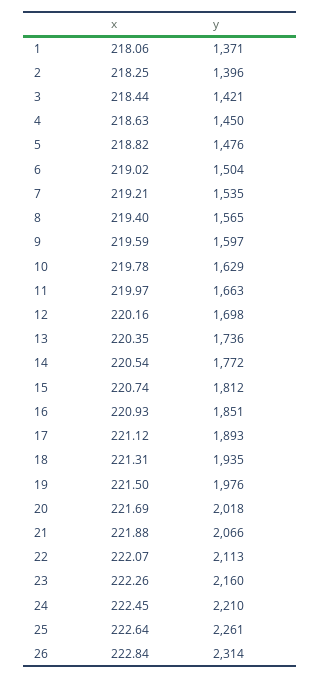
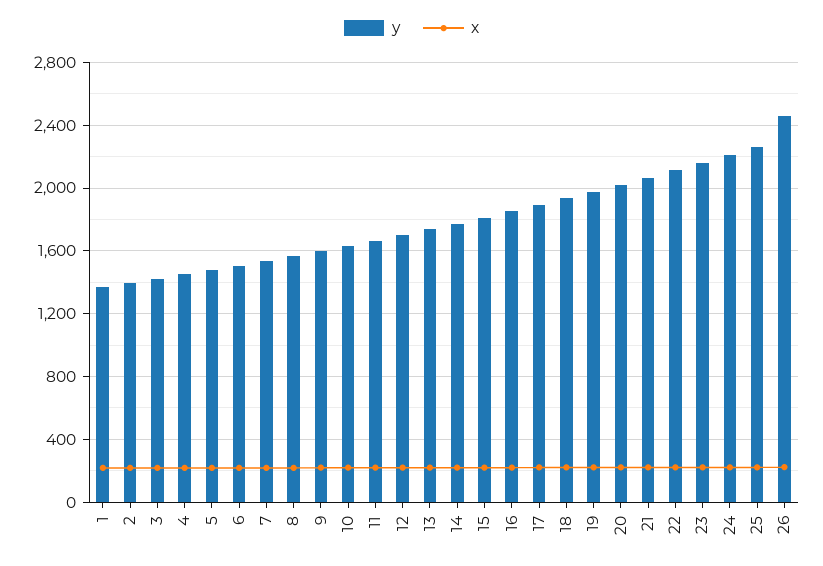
  {
    "x": {
      "1": 218.06,
      "2": 218.25,
      "3": 218.44,
      "4": 218.63,
      "5": 218.82,
      "6": 219.02,
      "7": 219.21,
      "8": 219.4,
      "9": 219.59,
      "10": 219.78,
      "11": 219.97,
      "12": 220.16,
      "13": 220.35,
      "14": 220.54,
      "15": 220.74,
      "16": 220.93,
      "17": 221.12,
      "18": 221.31,
      "19": 221.5,
      "20": 221.69,
      "21": 221.88,
      "22": 222.07,
      "23": 222.26,
      "24": 222.45,
      "25": 222.64,
      "26": 222.84
    },
    "y": {
      "1": 1371,
      "2": 1396,
      "3": 1421,
      "4": 1450,
      "5": 1476,
      "6": 1504,
      "7": 1535,
      "8": 1565,
      "9": 1597,
      "10": 1629,
      "11": 1663,
      "12": 1698,
      "13": 1736,
      "14": 1772,
      "15": 1812,
      "16": 1851,
      "17": 1893,
      "18": 1935,
      "19": 1976,
      "20": 2018,
      "21": 2066,
      "22": 2113,
      "23": 2160,
      "24": 2210,
      "25": 2261,
-     "26": 2314
+     "26": 2450
    }
  }

